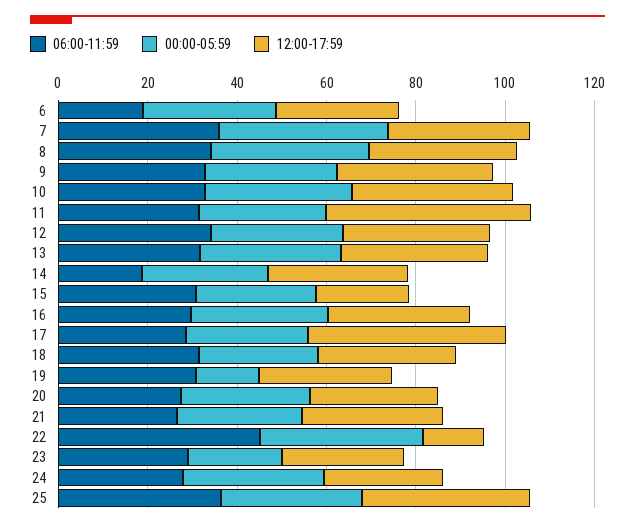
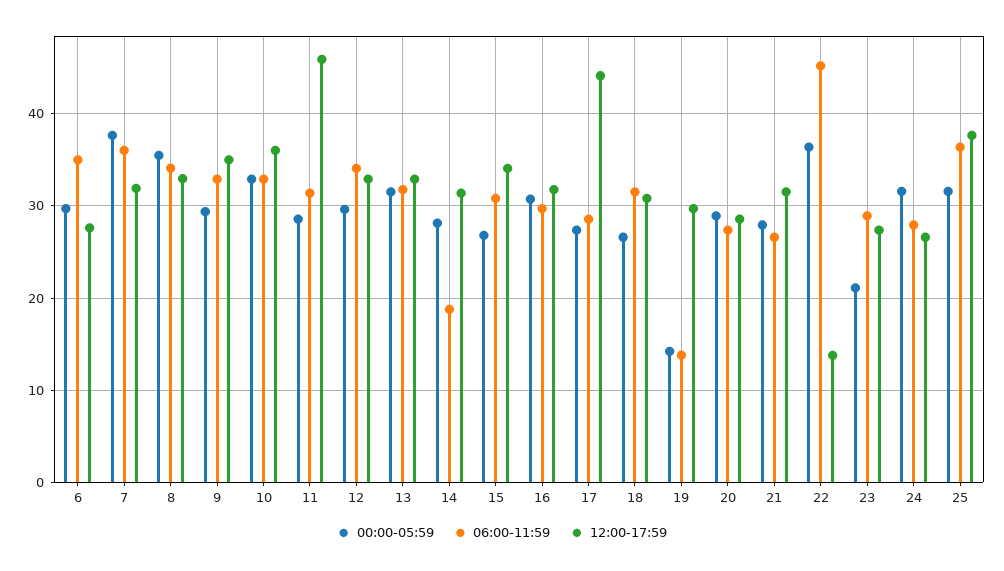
  {
    "06:00-11:59": {
-     "6": 20,
+     "6": 35,
      "7": 36,
      "8": 34,
      "9": 33,
      "10": 33,
      "11": 31,
      "12": 34,
      "13": 32,
      "14": 19,
      "15": 31,
      "16": 30,
      "17": 29,
      "18": 32,
-     "19": 30,
+     "19": 14,
      "20": 27,
      "21": 27,
      "22": 45,
      "23": 29,
      "24": 28,
      "25": 36
    },
    "00:00-05:59": {
      "6": 30,
      "7": 38,
      "8": 36,
      "9": 29,
      "10": 33,
      "11": 29,
      "12": 30,
      "13": 32,
      "14": 28,
      "15": 27,
      "16": 31,
      "17": 27,
      "18": 27,
      "19": 14,
      "20": 29,
      "21": 28,
      "22": 36,
      "23": 21,
      "24": 32,
      "25": 32
    },
    "12:00-17:59": {
      "6": 28,
      "7": 32,
      "8": 33,
      "9": 35,
      "10": 36,
      "11": 46,
      "12": 33,
      "13": 33,
      "14": 31,
-     "15": 20,
+     "15": 34,
      "16": 32,
      "17": 44,
      "18": 31,
      "19": 30,
      "20": 29,
      "21": 32,
      "22": 14,
      "23": 27,
      "24": 27,
      "25": 38
    }
  }

